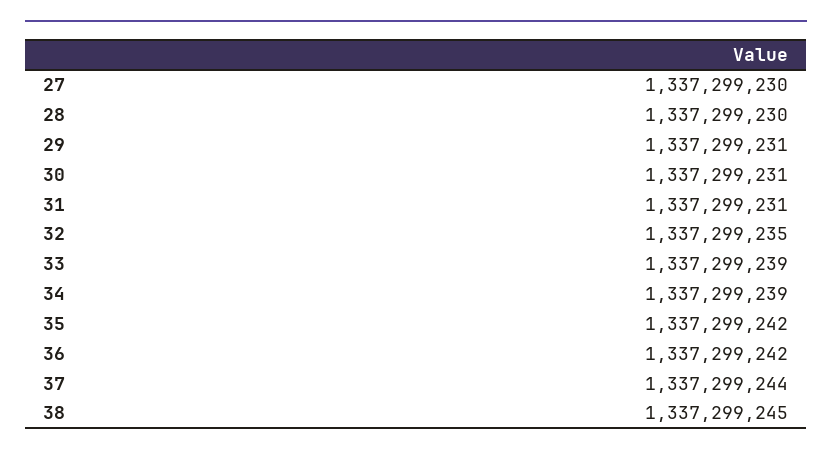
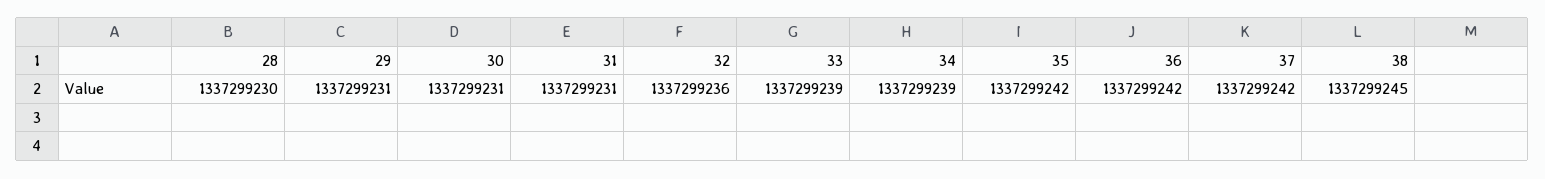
  {
-   "27": 1337299230,
    "28": 1337299230,
    "29": 1337299231,
    "30": 1337299231,
    "31": 1337299231,
-   "32": 1337299235,
+   "32": 1337299236,
    "33": 1337299239,
    "34": 1337299239,
    "35": 1337299242,
    "36": 1337299242,
-   "37": 1337299244,
+   "37": 1337299242,
    "38": 1337299245
  }

